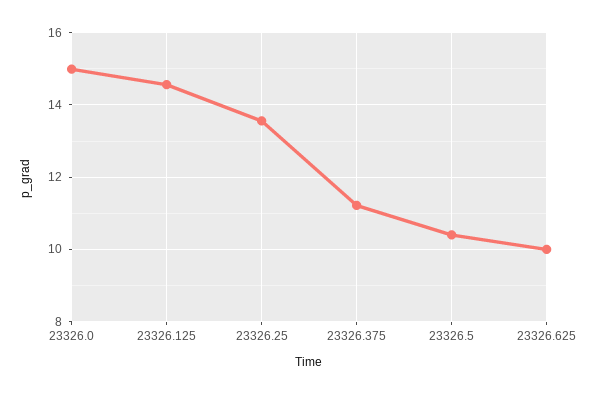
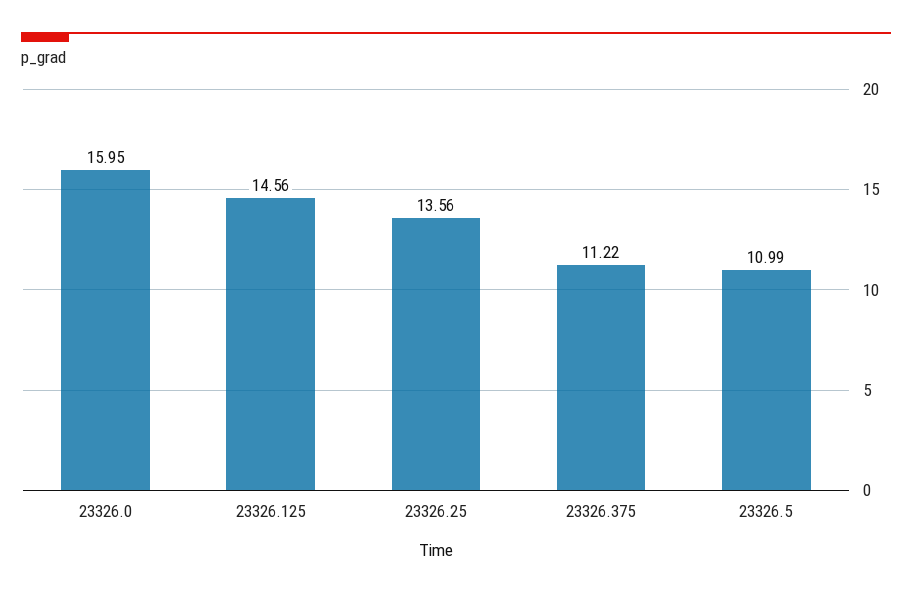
  {
-   "23326.0": 15,
+   "23326.0": 15.95,
    "23326.125": 14.56,
    "23326.25": 13.56,
    "23326.375": 11.22,
-   "23326.5": 10.4,
+   "23326.5": 10.99
-   "23326.625": 10
  }

